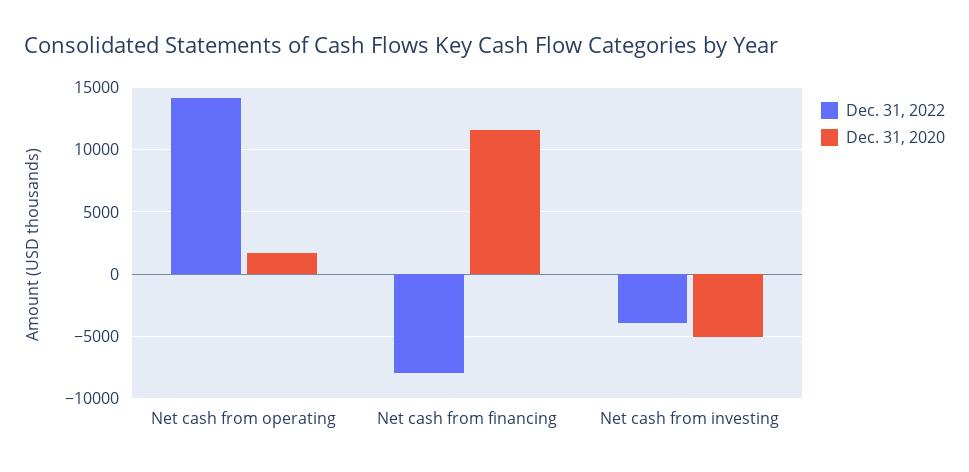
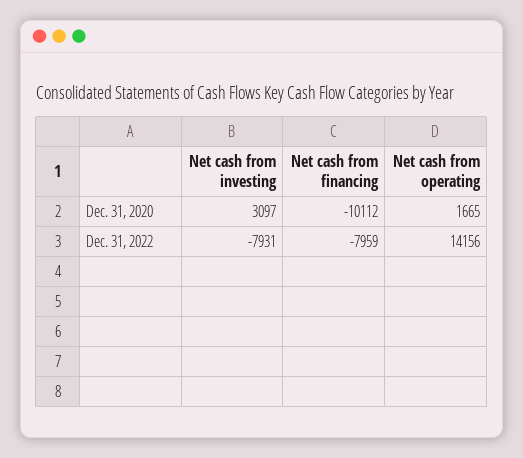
  {
    "Dec. 31, 2022": {
      "Net cash from operating": 14156,
      "Net cash from financing": -7959,
-     "Net cash from investing": -4000
+     "Net cash from investing": -7931
    },
    "Dec. 31, 2020": {
      "Net cash from operating": 1665,
-     "Net cash from financing": 11500,
+     "Net cash from financing": -10112,
-     "Net cash from investing": -5000
+     "Net cash from investing": 3097
    }
  }

